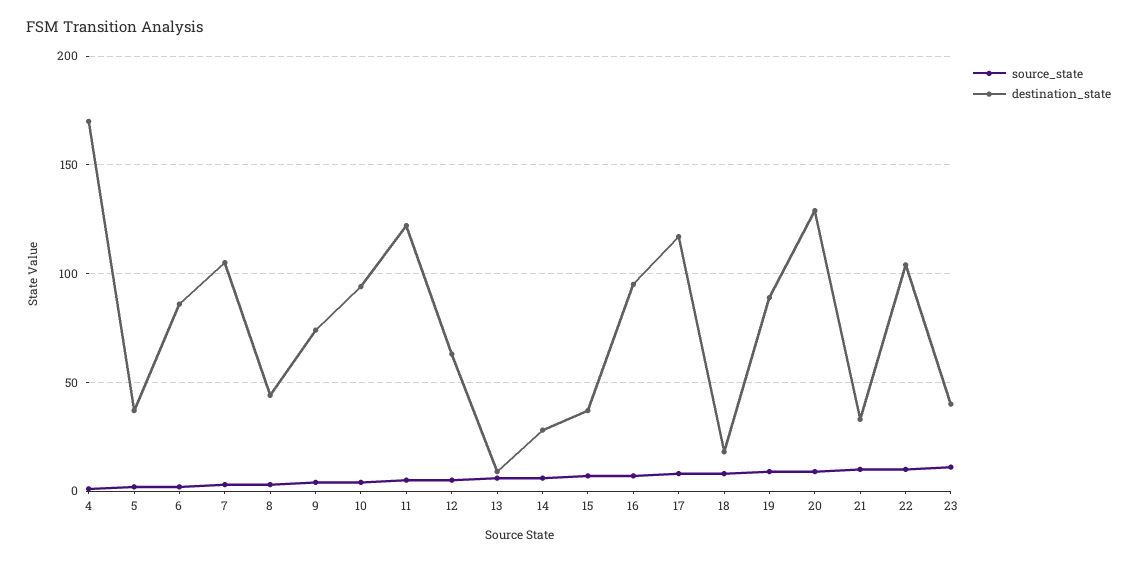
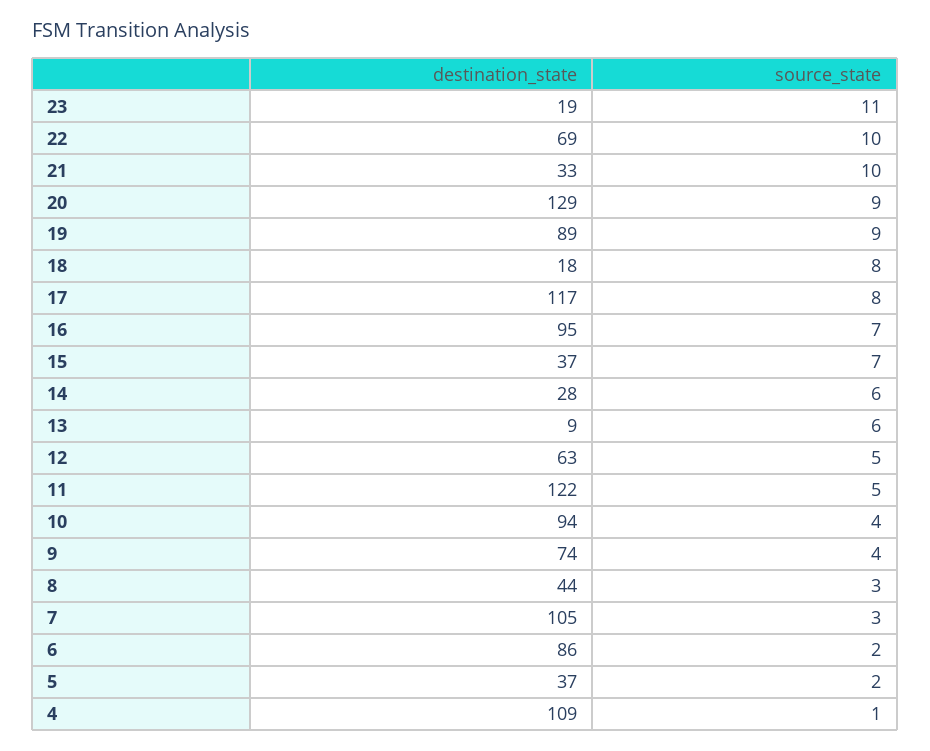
  {
    "source_state": {
      "4": 1,
      "5": 2,
      "6": 2,
      "7": 3,
      "8": 3,
      "9": 4,
      "10": 4,
      "11": 5,
      "12": 5,
      "13": 6,
      "14": 6,
      "15": 7,
      "16": 7,
      "17": 8,
      "18": 8,
      "19": 9,
      "20": 9,
      "21": 10,
      "22": 10,
      "23": 11
    },
    "destination_state": {
-     "4": 170,
+     "4": 109,
      "5": 37,
      "6": 86,
      "7": 105,
      "8": 44,
      "9": 74,
      "10": 94,
      "11": 122,
      "12": 63,
      "13": 9,
      "14": 28,
      "15": 37,
      "16": 95,
      "17": 117,
      "18": 18,
      "19": 89,
      "20": 129,
      "21": 33,
-     "22": 105,
+     "22": 69,
-     "23": 40
+     "23": 19
    }
  }

